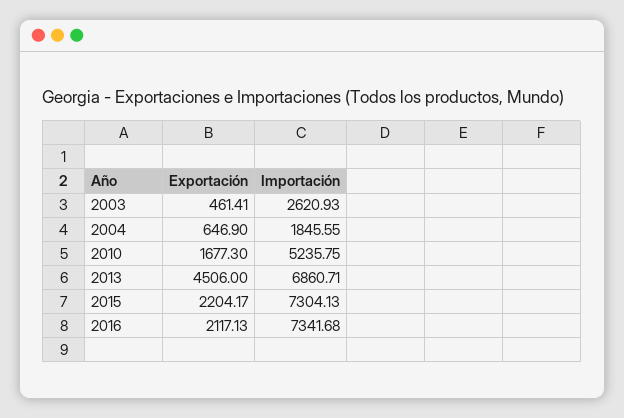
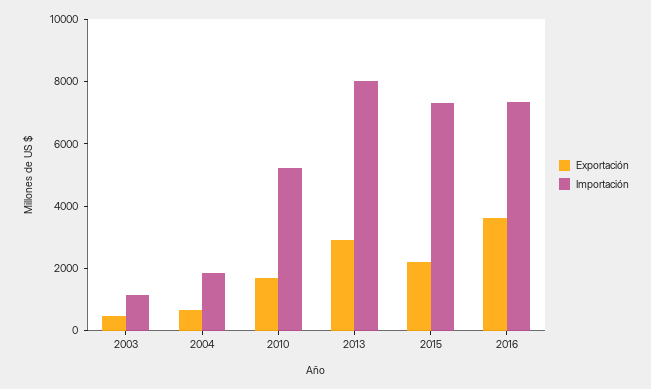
  {
    "Exportación": {
      "2003": 461.41,
      "2004": 646.9,
      "2010": 1677.3,
-     "2013": 4506,
+     "2013": 3000,
      "2015": 2204.17,
-     "2016": 2117.13
+     "2016": 3500
    },
    "Importación": {
-     "2003": 2620.93,
+     "2003": 1000,
      "2004": 1845.55,
      "2010": 5235.75,
-     "2013": 6860.71,
+     "2013": 8000,
      "2015": 7304.13,
      "2016": 7341.68
    }
  }

